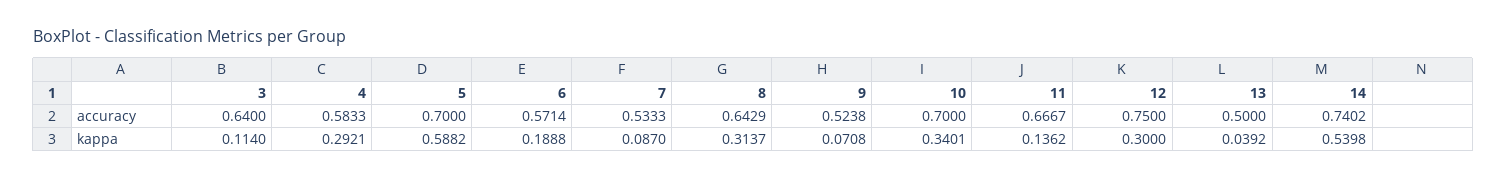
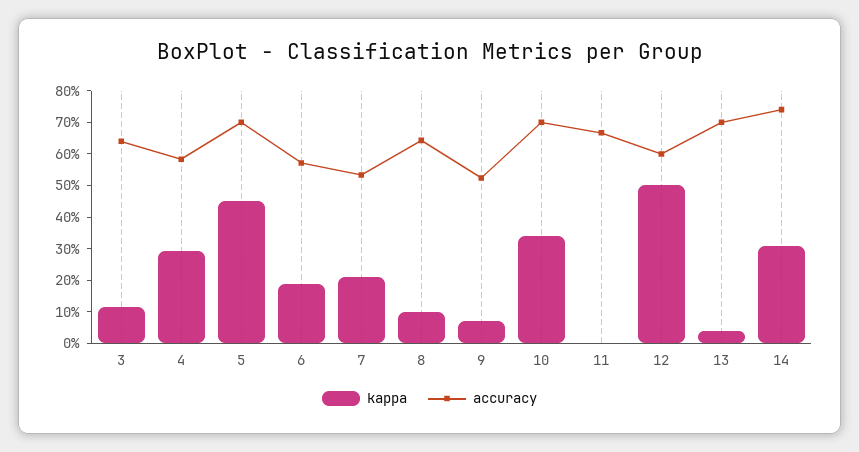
  {
    "accuracy": {
      "3": 0.64,
      "4": 0.5833,
      "5": 0.7,
      "6": 0.5714,
      "7": 0.5333,
      "8": 0.6429,
      "9": 0.5238,
      "10": 0.7,
      "11": 0.6667,
-     "12": 0.75,
+     "12": 0.6,
-     "13": 0.5,
+     "13": 0.7,
      "14": 0.7402
    },
    "kappa": {
      "3": 0.114,
      "4": 0.2921,
-     "5": 0.5882,
+     "5": 0.45,
      "6": 0.1888,
-     "7": 0.087,
+     "7": 0.2,
-     "8": 0.3137,
+     "8": 0.1,
      "9": 0.0708,
      "10": 0.3401,
-     "11": 0.1362,
+     "11": 0,
-     "12": 0.3,
+     "12": 0.5,
      "13": 0.0392,
-     "14": 0.5398
+     "14": 0.3
    }
  }

